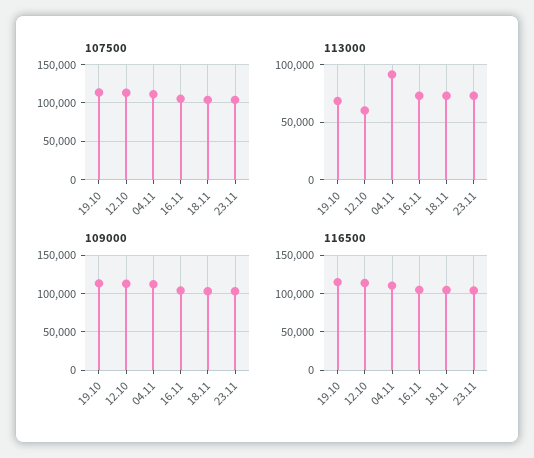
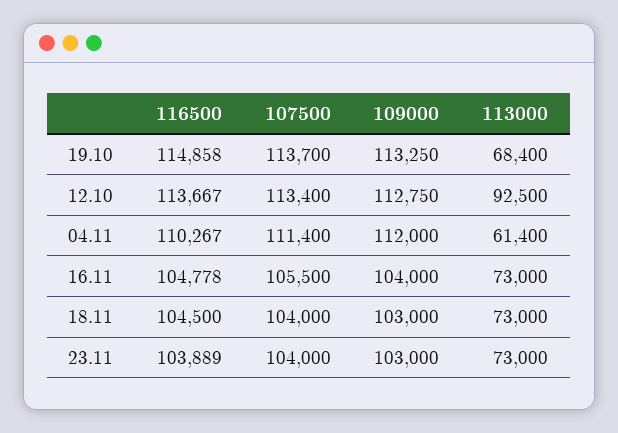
  {
    "107500": {
      "19.10": 113700,
      "12.10": 113400,
      "04.11": 111400,
      "16.11": 105500,
      "18.11": 104000,
      "23.11": 104000
    },
    "113000": {
      "19.10": 68400,
-     "12.10": 60000,
+     "12.10": 92500,
-     "04.11": 90000,
+     "04.11": 61400,
      "16.11": 73000,
      "18.11": 73000,
      "23.11": 73000
    },
    "109000": {
      "19.10": 113250,
      "12.10": 112750,
      "04.11": 112000,
      "16.11": 104000,
      "18.11": 103000,
      "23.11": 103000
    },
    "116500": {
      "19.10": 114858,
      "12.10": 113667,
      "04.11": 110267,
      "16.11": 104778,
      "18.11": 104500,
      "23.11": 103889
    }
  }

